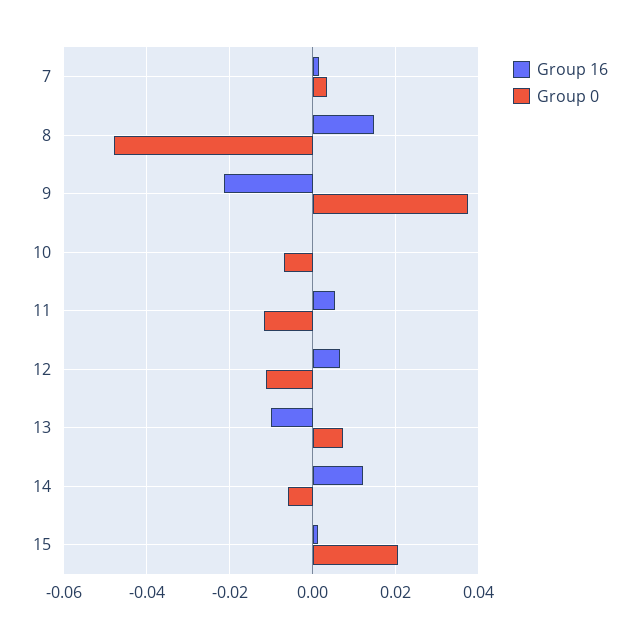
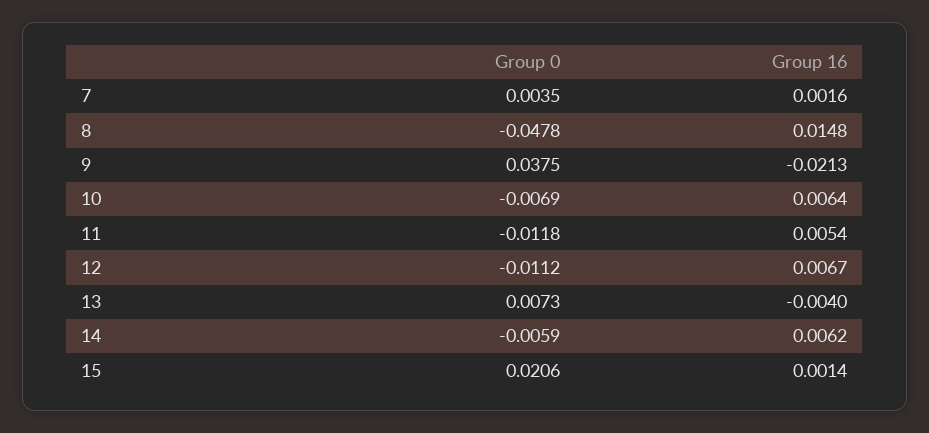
  {
    "Group 16": {
      "7": 0.0016,
      "8": 0.0148,
      "9": -0.0213,
-     "10": 0,
+     "10": 0.0064,
      "11": 0.0054,
      "12": 0.0067,
-     "13": -0.01,
+     "13": -0.004,
-     "14": 0.012,
+     "14": 0.0062,
      "15": 0.0014
    },
    "Group 0": {
      "7": 0.0035,
      "8": -0.0478,
      "9": 0.0375,
      "10": -0.0069,
      "11": -0.0118,
      "12": -0.0112,
      "13": 0.0073,
      "14": -0.0059,
      "15": 0.0206
    }
  }

